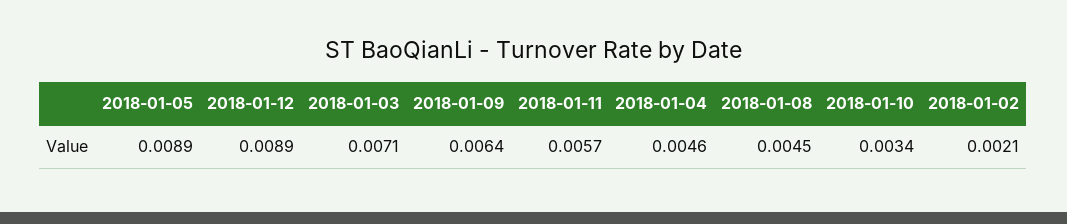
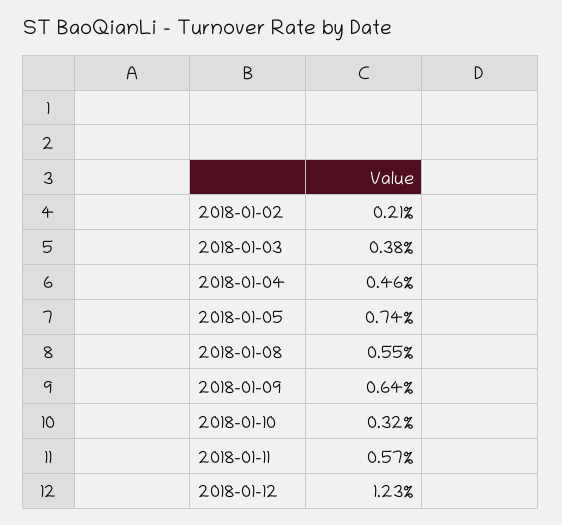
  {
-   "2018-01-05": 0.0089,
+   "2018-01-05": 0.0074,
-   "2018-01-12": 0.0089,
+   "2018-01-12": 0.0123,
-   "2018-01-03": 0.0071,
+   "2018-01-03": 0.0038,
    "2018-01-09": 0.0064,
    "2018-01-11": 0.0057,
    "2018-01-04": 0.0046,
-   "2018-01-08": 0.0045,
+   "2018-01-08": 0.0055,
-   "2018-01-10": 0.0034,
+   "2018-01-10": 0.0032,
    "2018-01-02": 0.0021
  }

